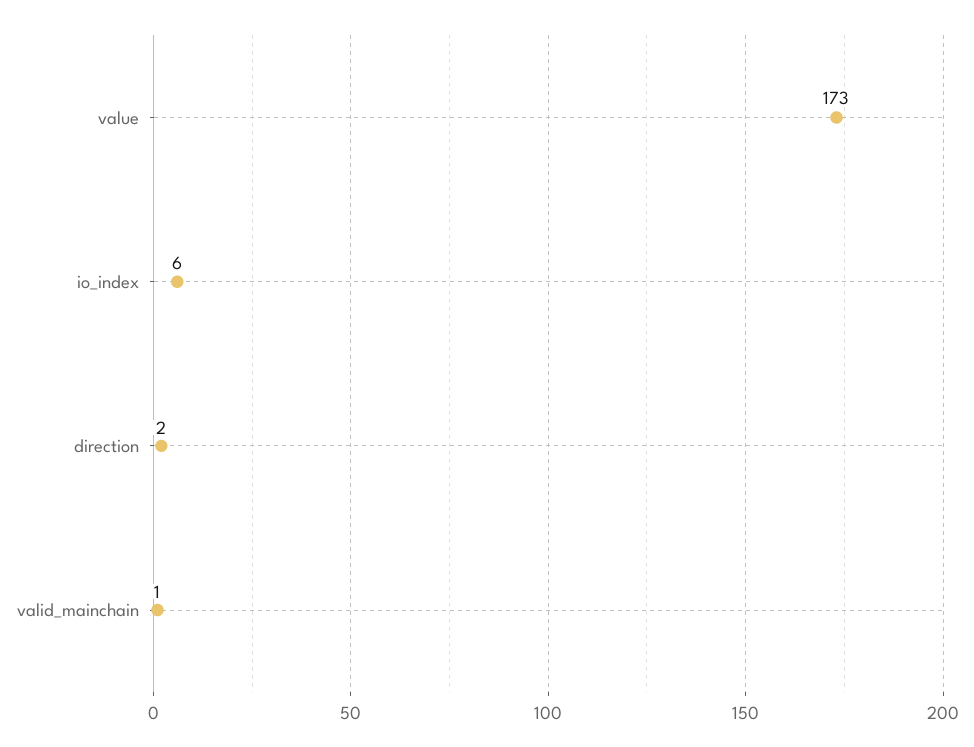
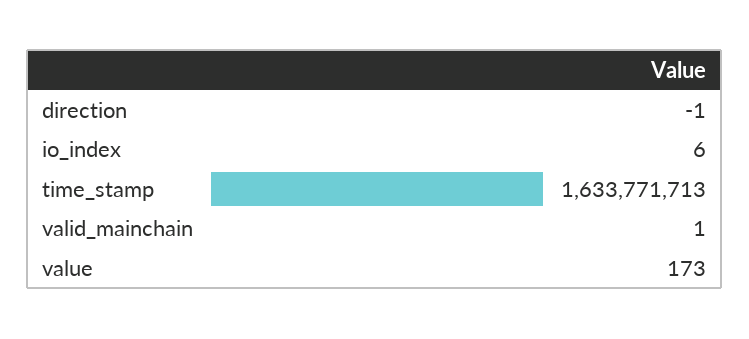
  {
    "value": 173,
    "io_index": 6,
-   "direction": 2,
+   "direction": -1,
-   "valid_mainchain": 1
+   "valid_mainchain": 1,
+   "time_stamp": 1633771713
  }

